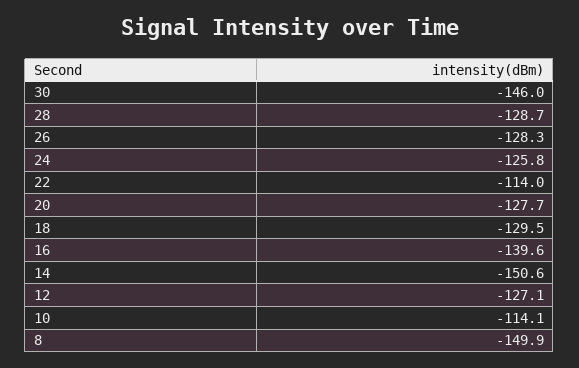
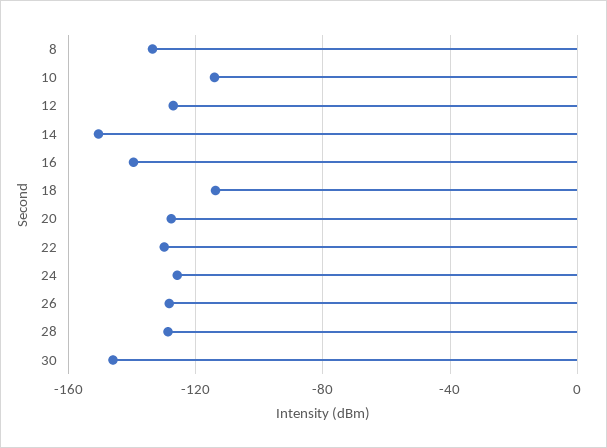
  {
    "30": -146,
    "28": -128.7,
    "26": -128.3,
    "24": -125.8,
-   "22": -114,
+   "22": -130,
    "20": -127.7,
-   "18": -129.5,
+   "18": -115,
    "16": -139.6,
    "14": -150.6,
    "12": -127.1,
    "10": -114.1,
-   "8": -149.9
+   "8": -135
  }

